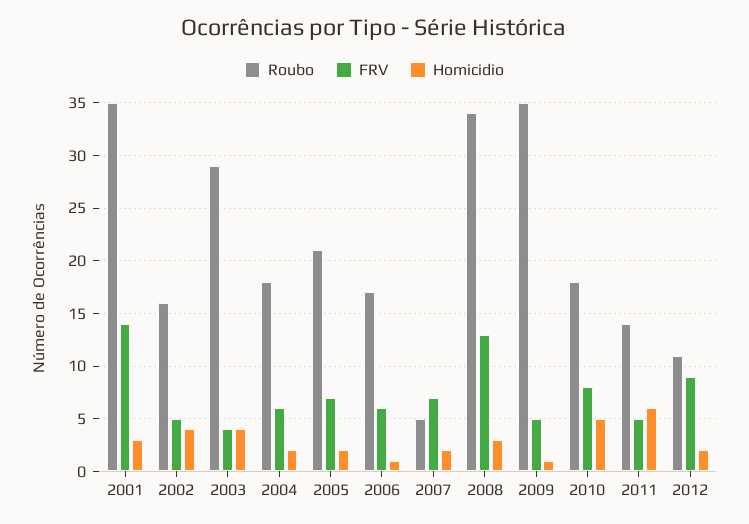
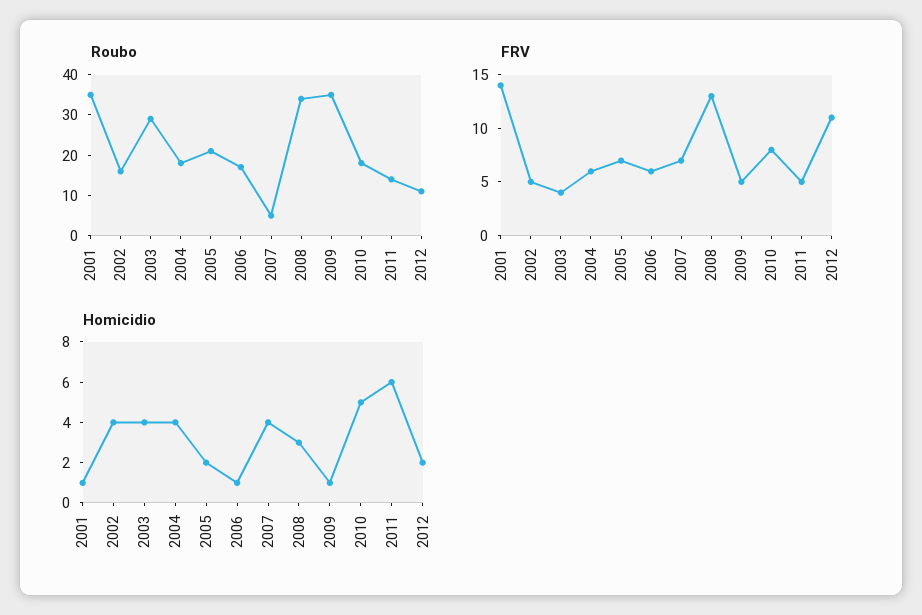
  {
    "Roubo": {
      "2001": 35,
      "2002": 16,
      "2003": 29,
      "2004": 18,
      "2005": 21,
      "2006": 17,
      "2007": 5,
      "2008": 34,
      "2009": 35,
      "2010": 18,
      "2011": 14,
      "2012": 11
    },
    "FRV": {
      "2001": 14,
      "2002": 5,
      "2003": 4,
      "2004": 6,
      "2005": 7,
      "2006": 6,
      "2007": 7,
      "2008": 13,
      "2009": 5,
      "2010": 8,
      "2011": 5,
-     "2012": 9
+     "2012": 11
    },
    "Homicidio": {
-     "2001": 3,
+     "2001": 1,
      "2002": 4,
      "2003": 4,
-     "2004": 2,
+     "2004": 4,
      "2005": 2,
      "2006": 1,
-     "2007": 2,
+     "2007": 4,
      "2008": 3,
      "2009": 1,
      "2010": 5,
      "2011": 6,
      "2012": 2
    }
  }

